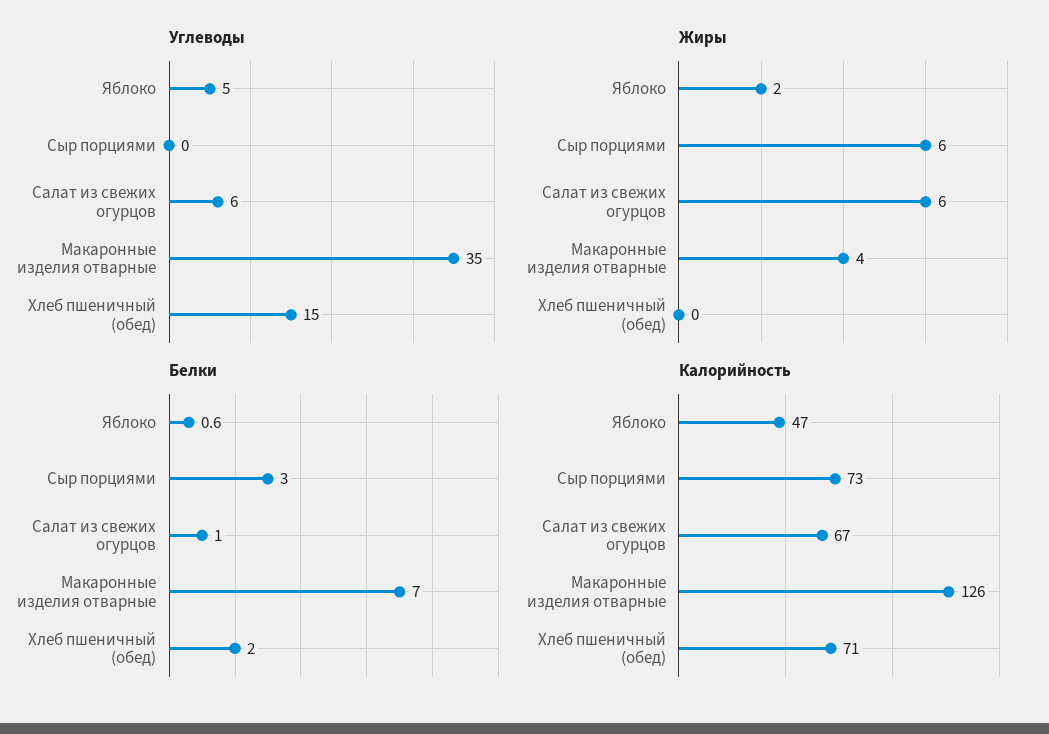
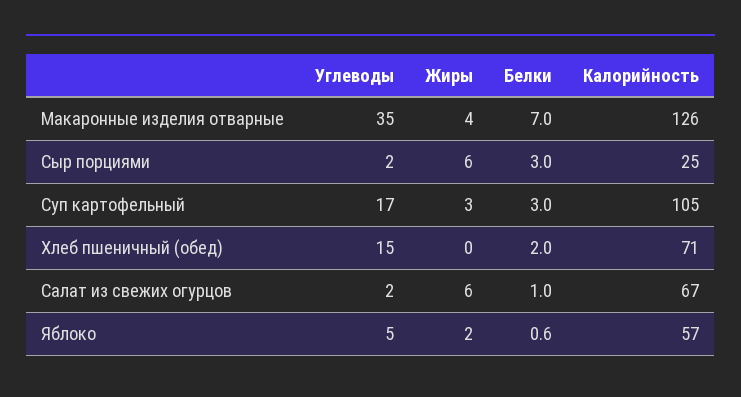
  {
    "Углеводы": {
      "Яблоко": 5,
-     "Сыр порциями": 0,
+     "Сыр порциями": 2,
-     "Салат из свежих огурцов": 6,
+     "Салат из свежих огурцов": 2,
      "Макаронные изделия отварные": 35,
-     "Хлеб пшеничный (обед)": 15
+     "Хлеб пшеничный (обед)": 15,
+     "Суп картофельный": 17
    },
    "Жиры": {
      "Яблоко": 2,
      "Сыр порциями": 6,
      "Салат из свежих огурцов": 6,
      "Макаронные изделия отварные": 4,
-     "Хлеб пшеничный (обед)": 0
+     "Хлеб пшеничный (обед)": 0,
+     "Суп картофельный": 3
    },
    "Белки": {
      "Яблоко": 0.6,
      "Сыр порциями": 3,
      "Салат из свежих огурцов": 1,
      "Макаронные изделия отварные": 7,
-     "Хлеб пшеничный (обед)": 2
+     "Хлеб пшеничный (обед)": 2,
+     "Суп картофельный": 3
    },
    "Калорийность": {
-     "Яблоко": 47,
+     "Яблоко": 57,
-     "Сыр порциями": 73,
+     "Сыр порциями": 25,
      "Салат из свежих огурцов": 67,
      "Макаронные изделия отварные": 126,
-     "Хлеб пшеничный (обед)": 71
+     "Хлеб пшеничный (обед)": 71,
+     "Суп картофельный": 105
    }
  }

